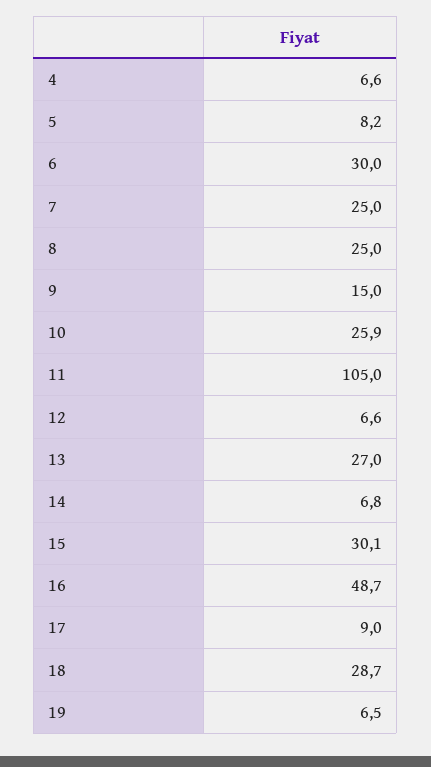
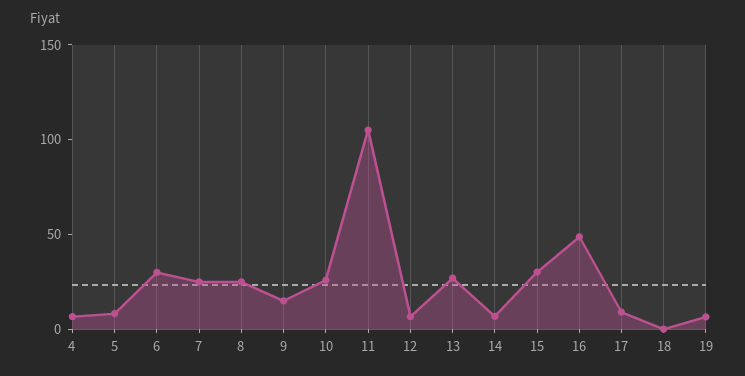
  {
    "4": 6.6,
    "5": 8.2,
    "6": 30,
    "7": 25,
    "8": 25,
    "9": 15,
    "10": 25.9,
    "11": 105,
    "12": 6.6,
    "13": 27,
    "14": 6.8,
    "15": 30.1,
    "16": 48.7,
    "17": 9,
-   "18": 28.7,
+   "18": 0,
    "19": 6.5
  }

